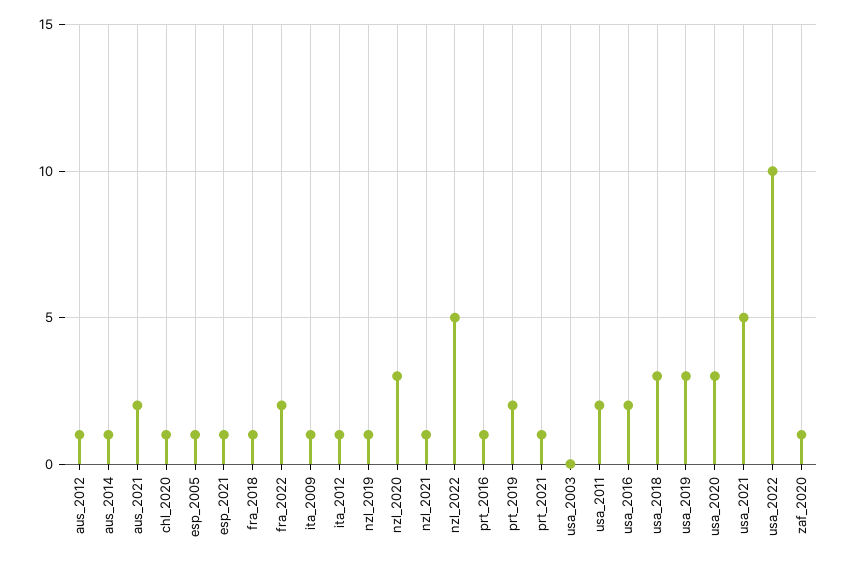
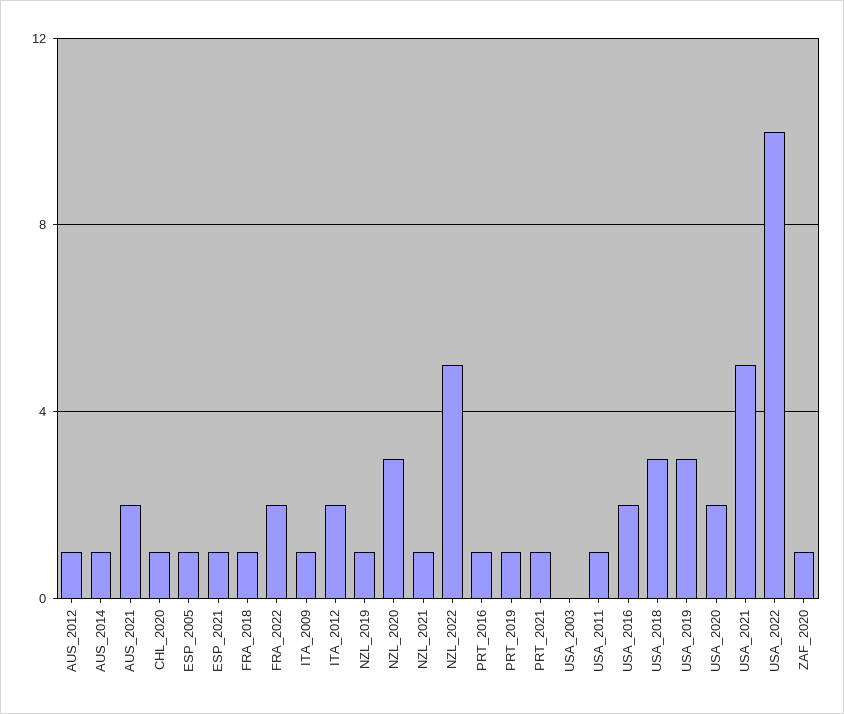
  {
    "aus_2012": 1,
    "aus_2014": 1,
    "aus_2021": 2,
    "chl_2020": 1,
    "esp_2005": 1,
    "esp_2021": 1,
    "fra_2018": 1,
    "fra_2022": 2,
    "ita_2009": 1,
-   "ita_2012": 1,
+   "ita_2012": 2,
    "nzl_2019": 1,
    "nzl_2020": 3,
    "nzl_2021": 1,
    "nzl_2022": 5,
    "prt_2016": 1,
-   "prt_2019": 2,
+   "prt_2019": 1,
    "prt_2021": 1,
    "usa_2003": 0,
-   "usa_2011": 2,
+   "usa_2011": 1,
    "usa_2016": 2,
    "usa_2018": 3,
    "usa_2019": 3,
-   "usa_2020": 3,
+   "usa_2020": 2,
    "usa_2021": 5,
    "usa_2022": 10,
    "zaf_2020": 1
  }

